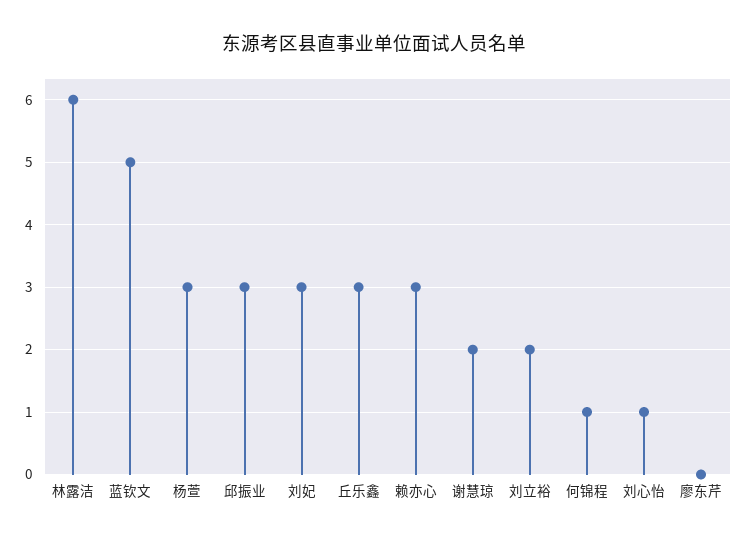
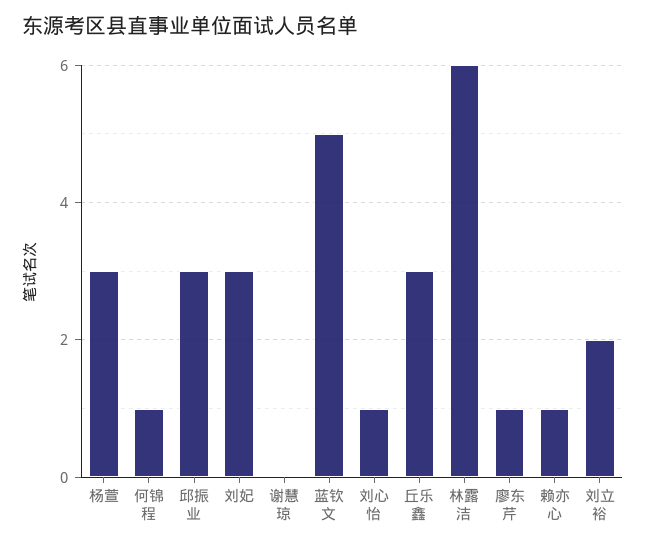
  {
    "林露洁": 6,
    "蓝钦文": 5,
    "杨萱": 3,
    "邱振业": 3,
    "刘妃": 3,
    "丘乐鑫": 3,
-   "赖亦心": 3,
+   "赖亦心": 1,
-   "谢慧琼": 2,
+   "谢慧琼": 0,
    "刘立裕": 2,
    "何锦程": 1,
    "刘心怡": 1,
-   "廖东芹": 0
+   "廖东芹": 1
  }

